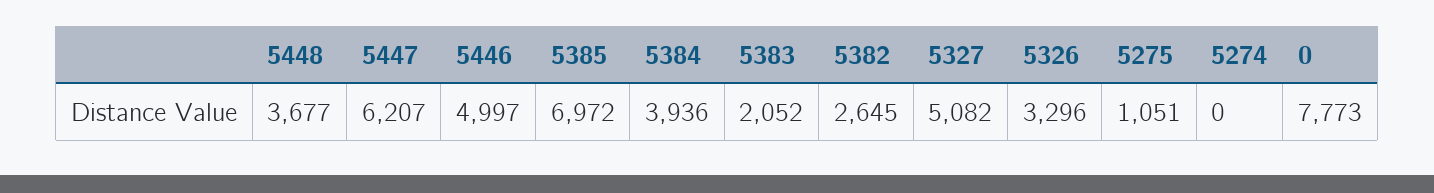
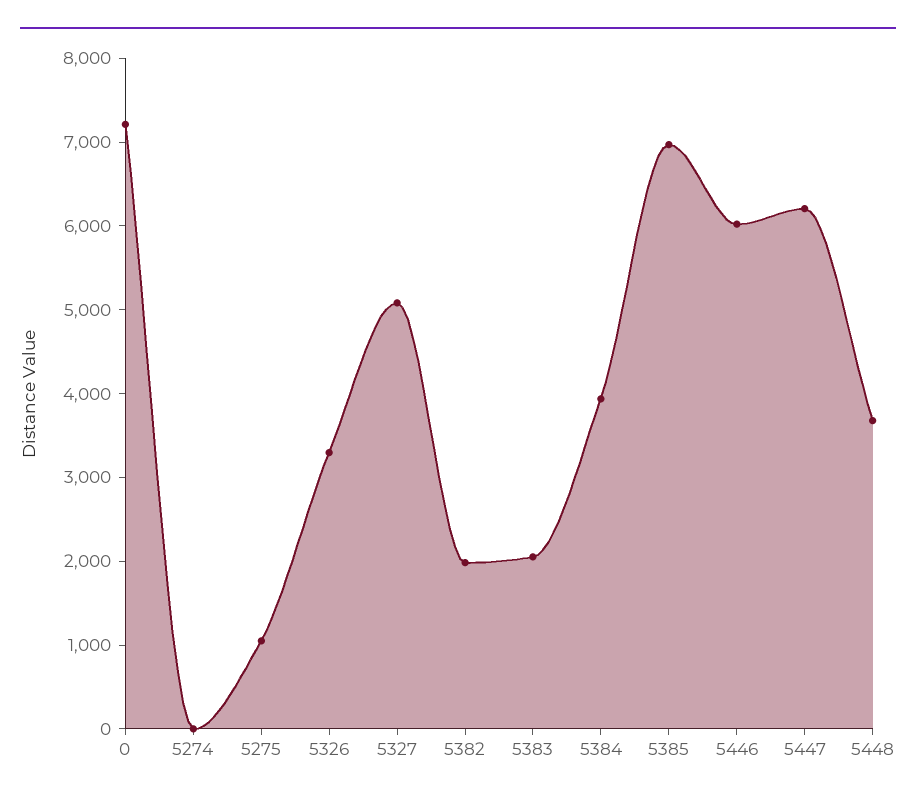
  {
    "5448": 3677,
    "5447": 6207,
-   "5446": 4997,
+   "5446": 6000,
    "5385": 6972,
    "5384": 3936,
    "5383": 2052,
-   "5382": 2645,
+   "5382": 2000,
    "5327": 5082,
    "5326": 3296,
    "5275": 1051,
    "5274": 0,
-   "0": 7773
+   "0": 7200
  }

